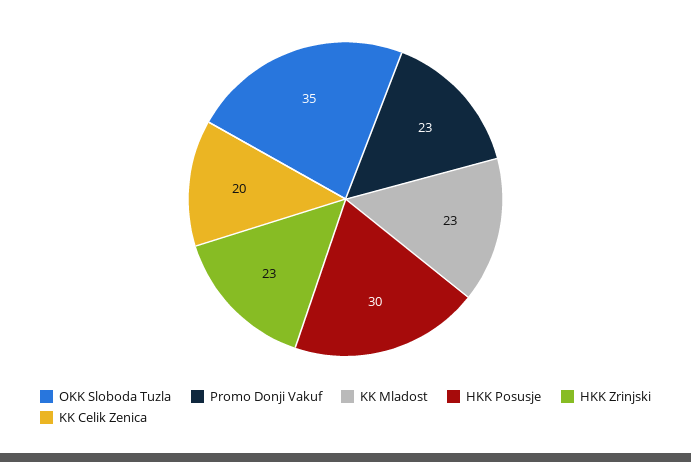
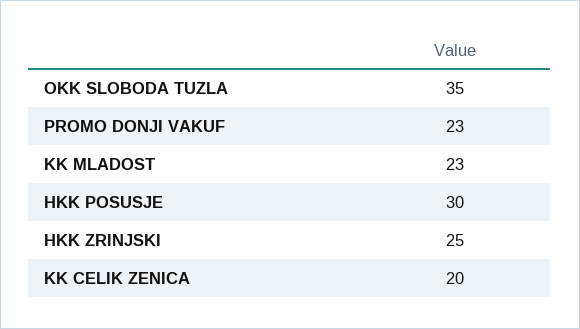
  {
    "OKK Sloboda Tuzla": 35,
    "Promo Donji Vakuf": 23,
    "KK Mladost": 23,
    "HKK Posusje": 30,
-   "HKK Zrinjski": 23,
+   "HKK Zrinjski": 25,
    "KK Celik Zenica": 20
  }

